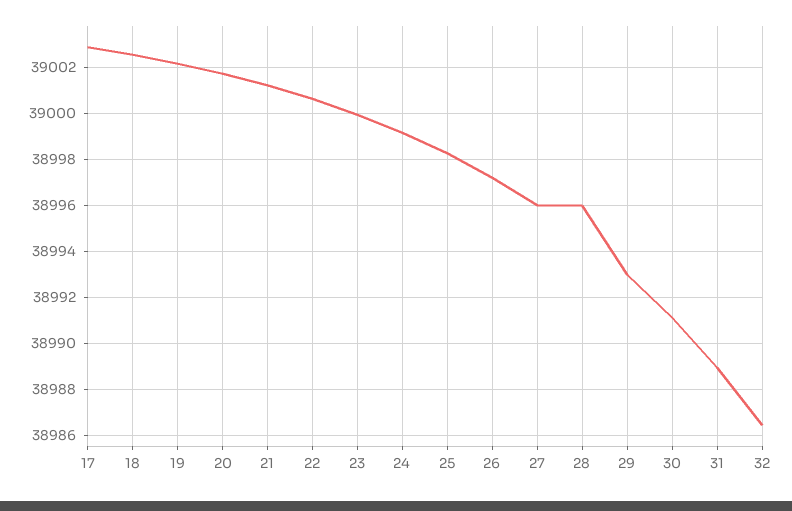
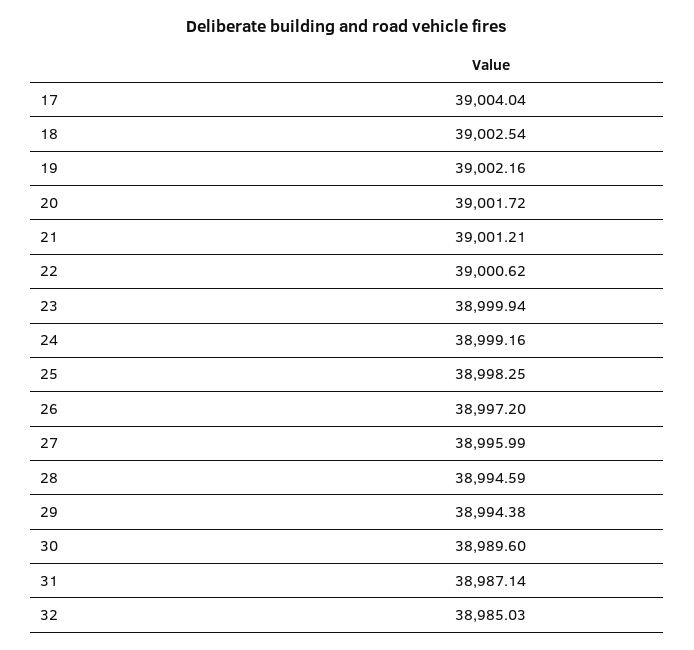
  {
-   "17": 39003,
+   "17": 39004.04,
    "18": 39002.54,
    "19": 39002.16,
    "20": 39001.72,
    "21": 39001.21,
    "22": 39000.62,
    "23": 38999.94,
    "24": 38999.16,
    "25": 38998.25,
    "26": 38997.2,
    "27": 38995.99,
-   "28": 38996,
+   "28": 38994.59,
-   "29": 38993,
+   "29": 38994.38,
-   "30": 38991,
+   "30": 38989.6,
-   "31": 38989,
+   "31": 38987.14,
-   "32": 38986.5
+   "32": 38985.03
  }

